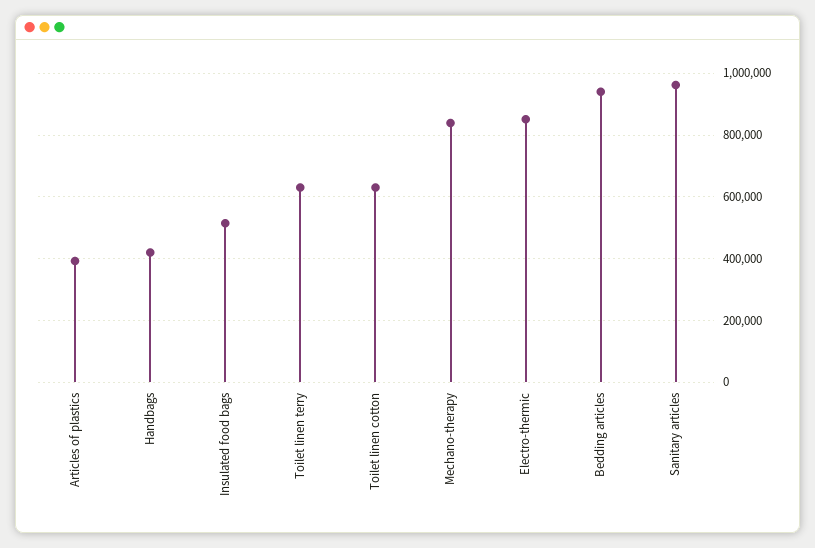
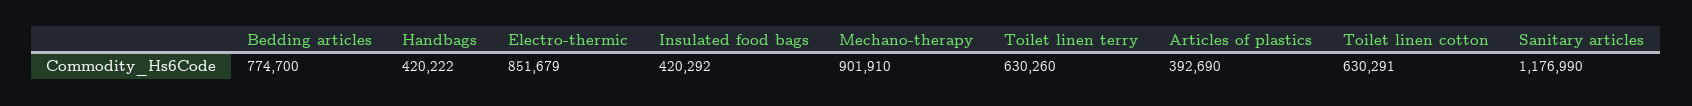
  {
    "Articles of plastics": 392690,
    "Handbags": 420222,
-   "Insulated food bags": 520000,
+   "Insulated food bags": 420292,
    "Toilet linen terry": 630260,
    "Toilet linen cotton": 630291,
-   "Mechano-therapy": 840000,
+   "Mechano-therapy": 901910,
    "Electro-thermic": 851679,
-   "Bedding articles": 940000,
+   "Bedding articles": 774700,
-   "Sanitary articles": 960000
+   "Sanitary articles": 1176990
  }

